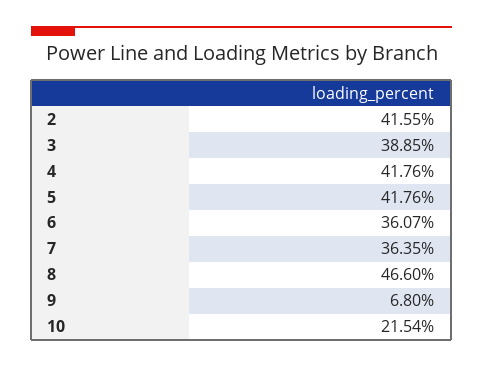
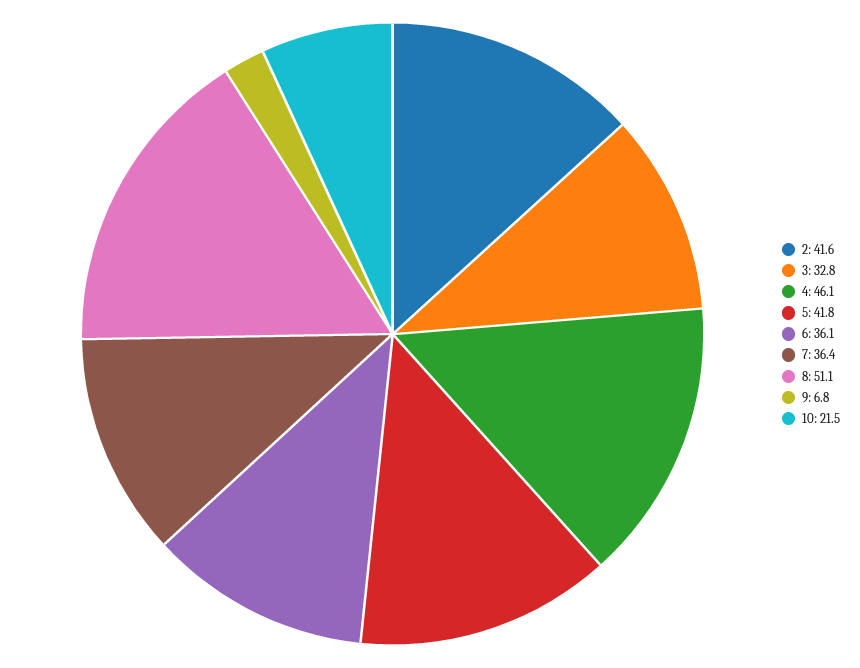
  {
    "2": 41.55,
-   "3": 38.85,
+   "3": 32.8,
-   "4": 41.76,
+   "4": 46.1,
    "5": 41.76,
    "6": 36.07,
    "7": 36.35,
-   "8": 46.6,
+   "8": 51.1,
    "9": 6.8,
    "10": 21.54
  }

